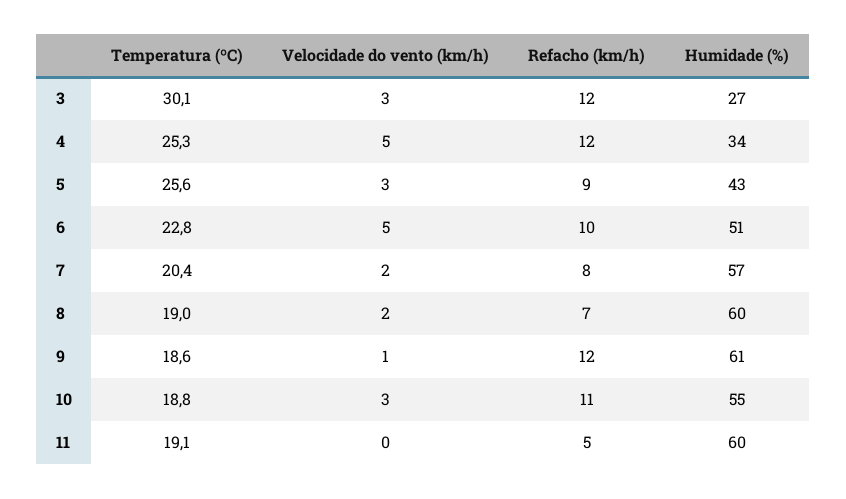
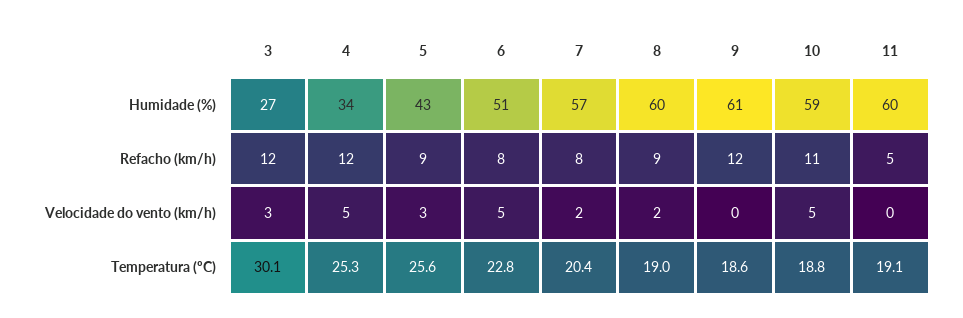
  {
    "Temperatura (ºC)": {
      "3": 30.1,
      "4": 25.3,
      "5": 25.6,
      "6": 22.8,
      "7": 20.4,
      "8": 19,
      "9": 18.6,
      "10": 18.8,
      "11": 19.1
    },
    "Velocidade do vento (km/h)": {
      "3": 3,
      "4": 5,
      "5": 3,
      "6": 5,
      "7": 2,
      "8": 2,
-     "9": 1,
+     "9": 0,
-     "10": 3,
+     "10": 5,
      "11": 0
    },
    "Refacho (km/h)": {
      "3": 12,
      "4": 12,
      "5": 9,
-     "6": 10,
+     "6": 8,
      "7": 8,
-     "8": 7,
+     "8": 9,
      "9": 12,
      "10": 11,
      "11": 5
    },
    "Humidade (%)": {
      "3": 27,
      "4": 34,
      "5": 43,
      "6": 51,
      "7": 57,
      "8": 60,
      "9": 61,
-     "10": 55,
+     "10": 59,
      "11": 60
    }
  }

